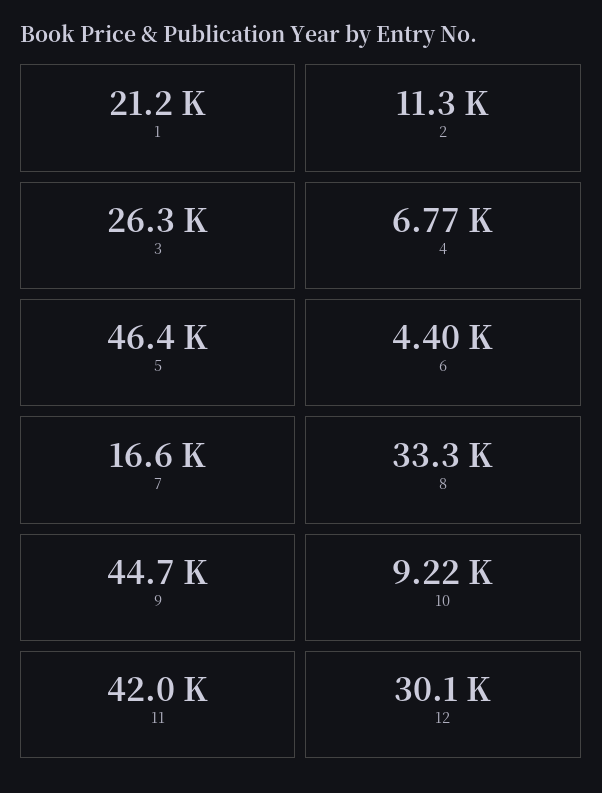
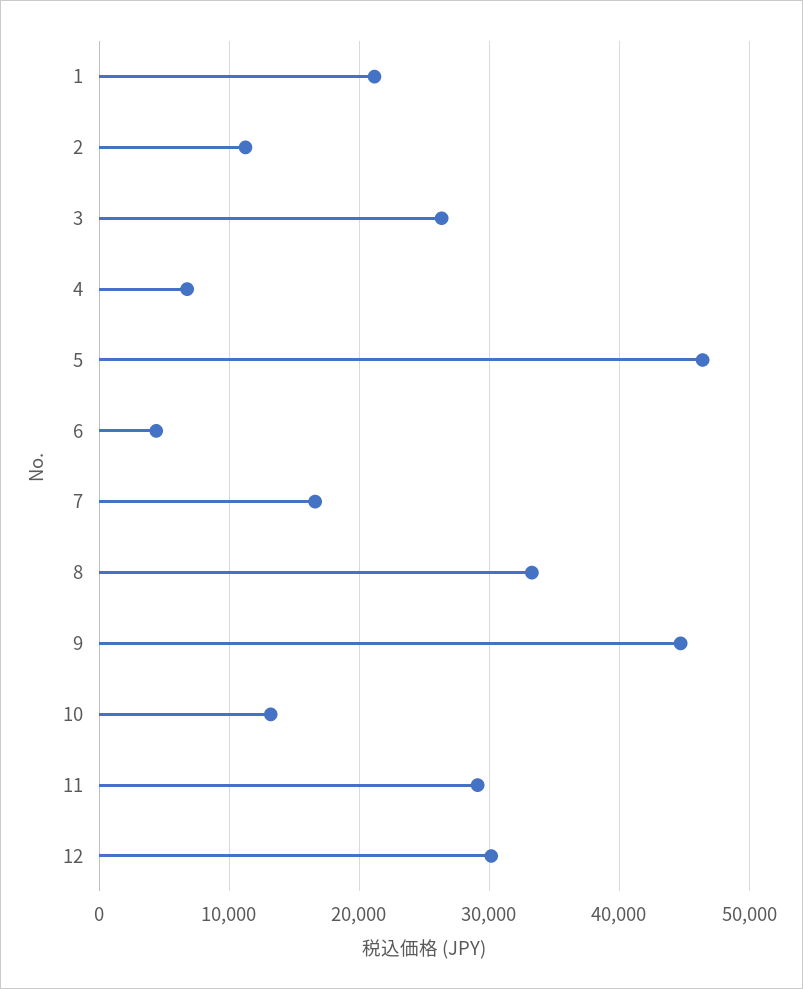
  {
    "1": 21200,
    "2": 11300,
    "3": 26300,
    "4": 6770,
    "5": 46400,
    "6": 4400,
    "7": 16600,
    "8": 33300,
    "9": 44700,
-   "10": 9220,
+   "10": 13000,
-   "11": 42000,
+   "11": 29000,
    "12": 30100
  }

